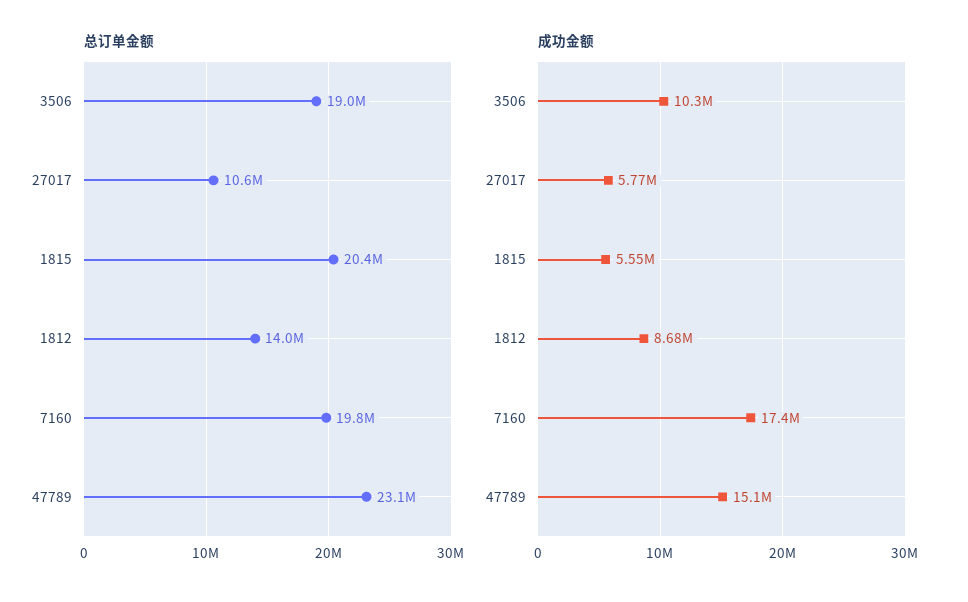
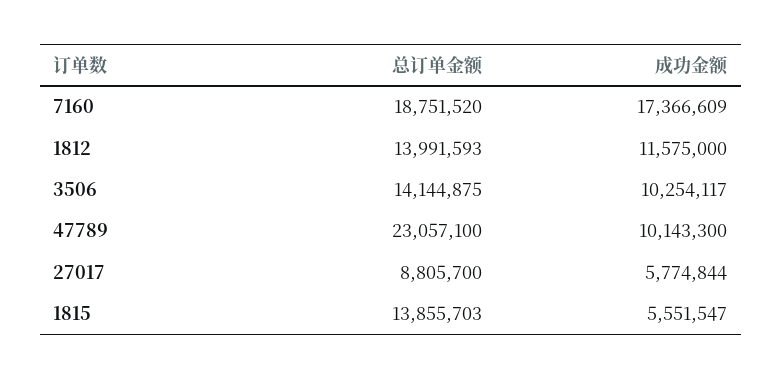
  {
    "总订单金额": {
-     "3506": 19000000,
+     "3506": 14144875,
-     "27017": 10600000,
+     "27017": 8805700,
-     "1815": 20400000,
+     "1815": 13855703,
      "1812": 13991593,
-     "7160": 19800000,
+     "7160": 18751520,
      "47789": 23057100
    },
    "成功金额": {
      "3506": 10254117,
      "27017": 5774844,
      "1815": 5551547,
-     "1812": 8680000,
+     "1812": 11575000,
      "7160": 17366609,
-     "47789": 15100000
+     "47789": 10143300
    }
  }

